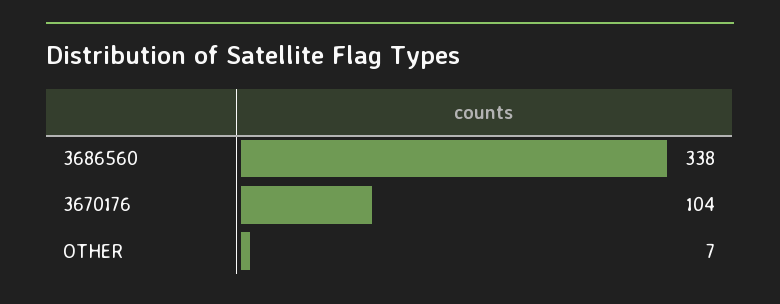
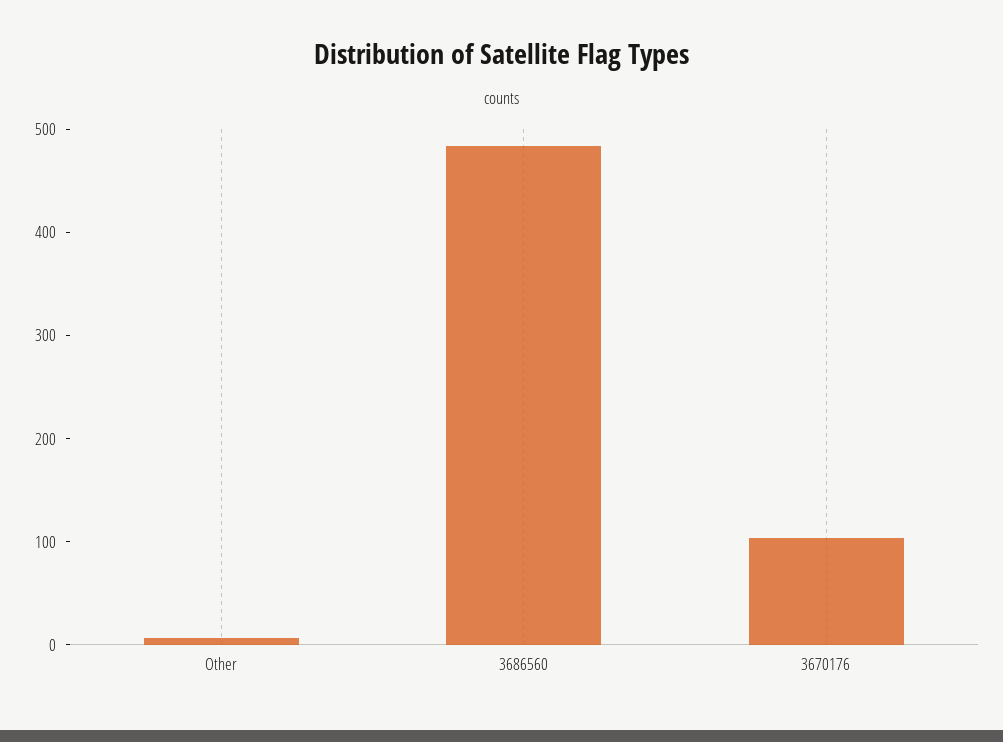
  {
-   "3686560": 338,
+   "3686560": 480,
    "3670176": 104,
    "OTHER": 7
  }

